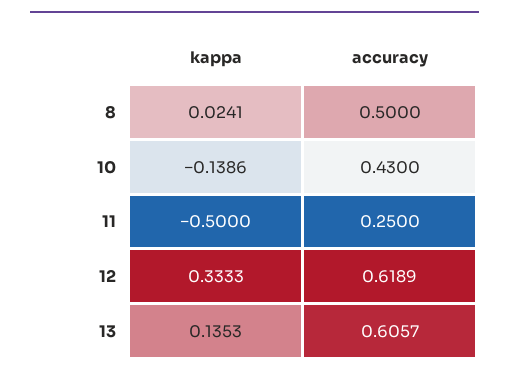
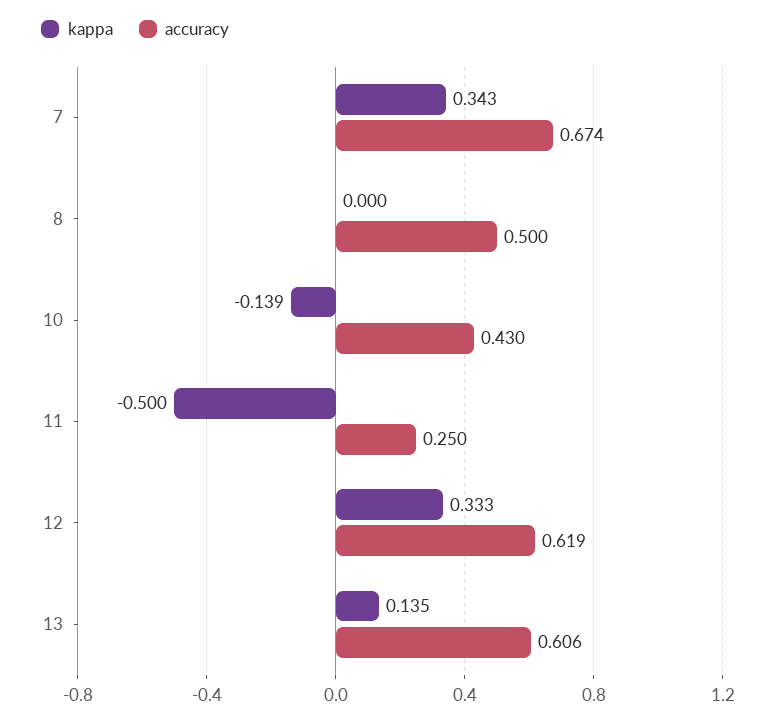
  {
    "kappa": {
-     "8": 0.0241,
+     "8": 0,
      "10": -0.1386,
      "11": -0.5,
      "12": 0.3333,
-     "13": 0.1353
+     "13": 0.1353,
+     "7": 0.343
    },
    "accuracy": {
      "8": 0.5,
      "10": 0.43,
      "11": 0.25,
      "12": 0.6189,
-     "13": 0.6057
+     "13": 0.6057,
+     "7": 0.674
    }
  }

